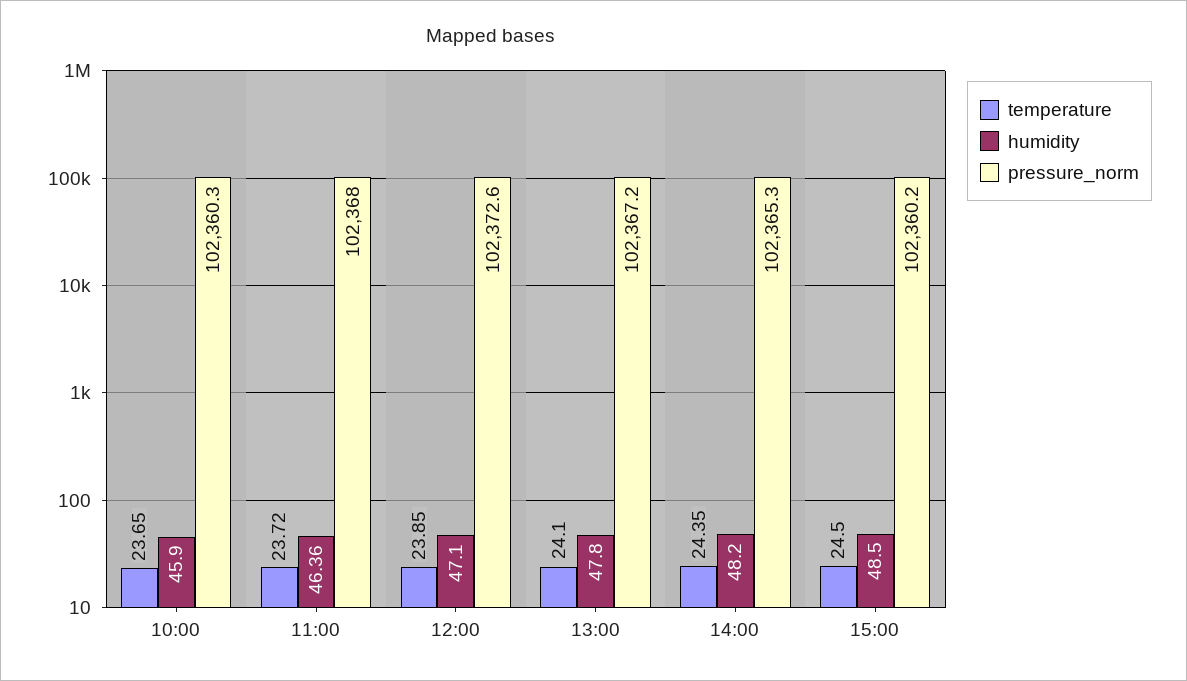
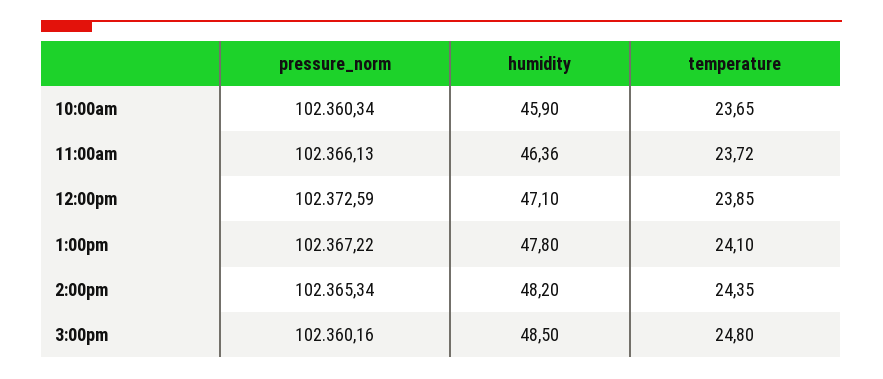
  {
    "temperature": {
      "10:00": 23.65,
      "11:00": 23.72,
      "12:00": 23.85,
      "13:00": 24.1,
      "14:00": 24.35,
-     "15:00": 24.5
+     "15:00": 24.8
    },
    "humidity": {
      "10:00": 45.9,
      "11:00": 46.36,
      "12:00": 47.1,
      "13:00": 47.8,
      "14:00": 48.2,
      "15:00": 48.5
    },
    "pressure_norm": {
      "10:00": 102360.34,
-     "11:00": 102368,
+     "11:00": 102366.13,
      "12:00": 102372.59,
      "13:00": 102367.22,
      "14:00": 102365.34,
      "15:00": 102360.16
    }
  }

